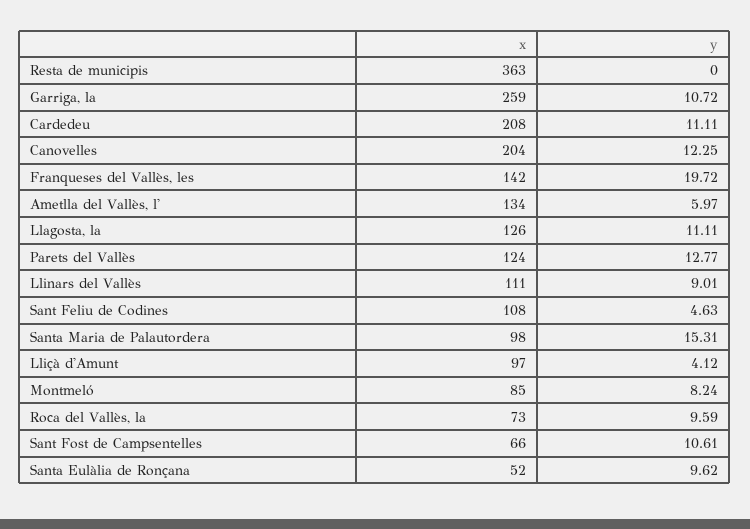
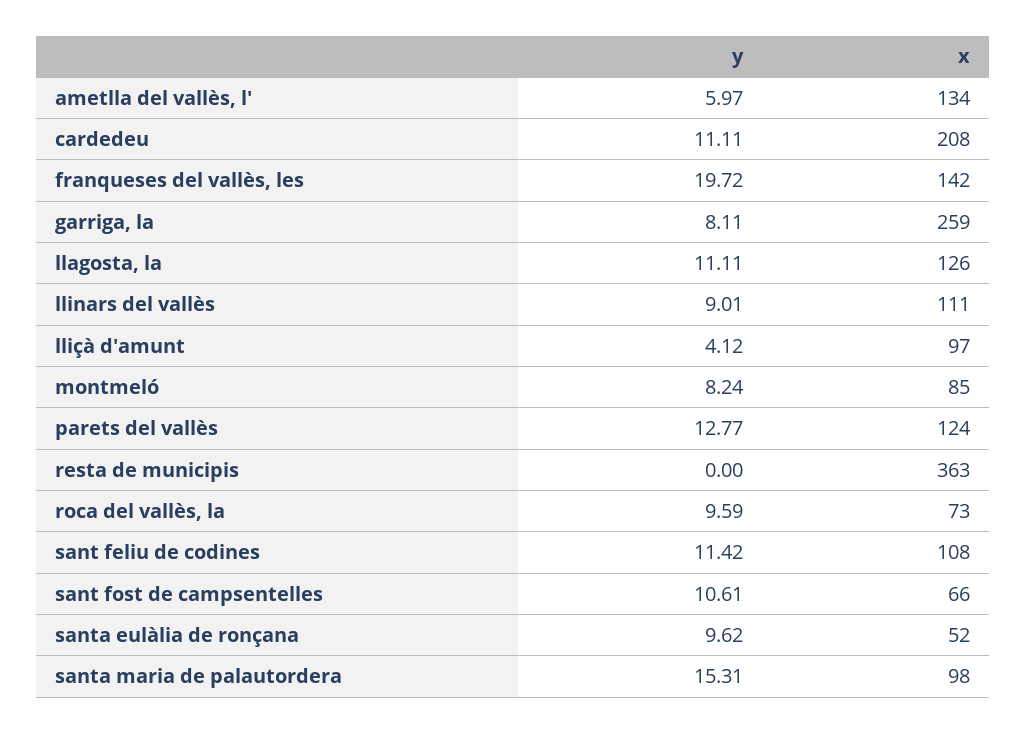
  {
    "x": {
      "Resta de municipis": 363,
      "Garriga, la": 259,
      "Cardedeu": 208,
-     "Canovelles": 204,
      "Franqueses del Vallès, les": 142,
      "Ametlla del Vallès, l'": 134,
      "Llagosta, la": 126,
      "Parets del Vallès": 124,
      "Llinars del Vallès": 111,
      "Sant Feliu de Codines": 108,
      "Santa Maria de Palautordera": 98,
      "Lliçà d'Amunt": 97,
      "Montmeló": 85,
      "Roca del Vallès, la": 73,
      "Sant Fost de Campsentelles": 66,
      "Santa Eulàlia de Ronçana": 52
    },
    "y": {
      "Resta de municipis": 0,
-     "Garriga, la": 10.72,
+     "Garriga, la": 8.11,
      "Cardedeu": 11.11,
-     "Canovelles": 12.25,
      "Franqueses del Vallès, les": 19.72,
      "Ametlla del Vallès, l'": 5.97,
      "Llagosta, la": 11.11,
      "Parets del Vallès": 12.77,
      "Llinars del Vallès": 9.01,
-     "Sant Feliu de Codines": 4.63,
+     "Sant Feliu de Codines": 11.42,
      "Santa Maria de Palautordera": 15.31,
      "Lliçà d'Amunt": 4.12,
      "Montmeló": 8.24,
      "Roca del Vallès, la": 9.59,
      "Sant Fost de Campsentelles": 10.61,
      "Santa Eulàlia de Ronçana": 9.62
    }
  }

